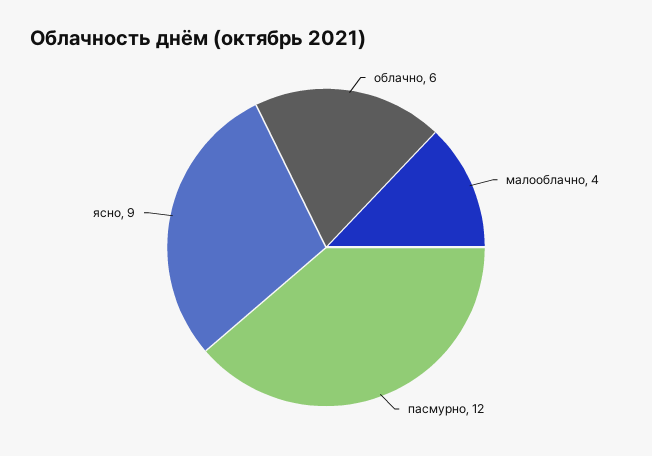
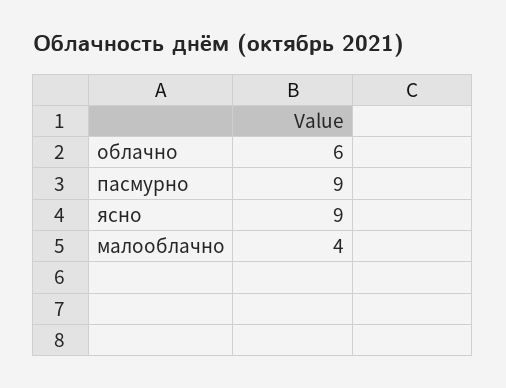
  {
    "облачно": 6,
    "малооблачно": 4,
-   "пасмурно": 12,
+   "пасмурно": 9,
    "ясно": 9
  }

